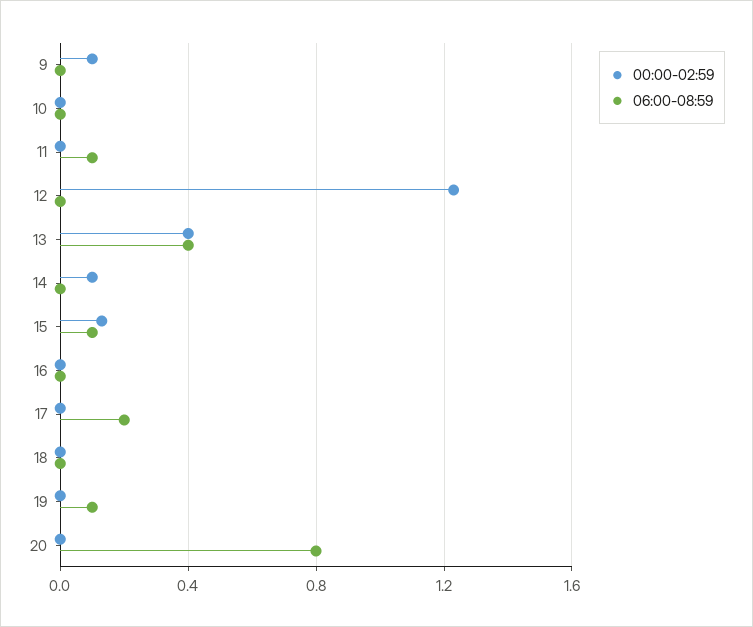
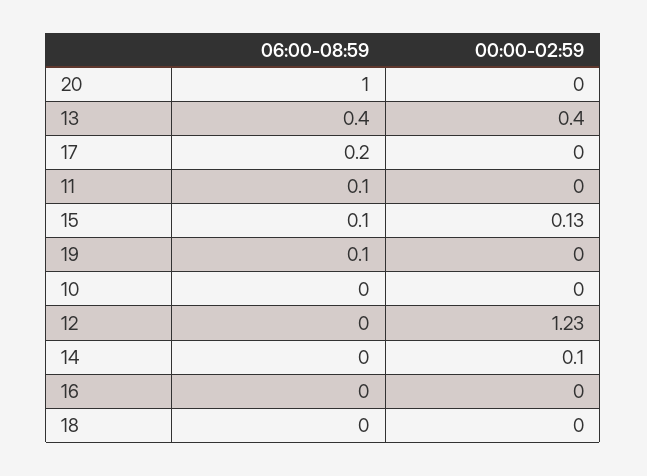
  {
    "00:00-02:59": {
-     "9": 0.1,
      "10": 0,
      "11": 0,
      "12": 1.23,
      "13": 0.4,
      "14": 0.1,
      "15": 0.13,
      "16": 0,
      "17": 0,
      "18": 0,
      "19": 0,
      "20": 0
    },
    "06:00-08:59": {
-     "9": 0,
      "10": 0,
      "11": 0.1,
      "12": 0,
      "13": 0.4,
      "14": 0,
      "15": 0.1,
      "16": 0,
      "17": 0.2,
      "18": 0,
      "19": 0.1,
-     "20": 0.8
+     "20": 1
    }
  }

